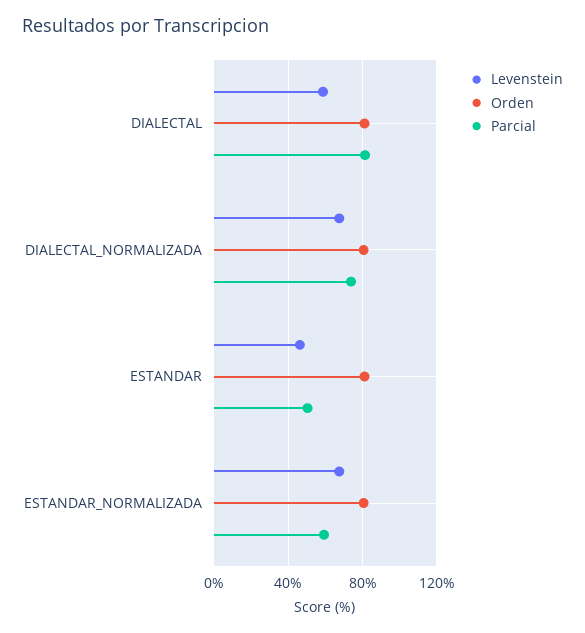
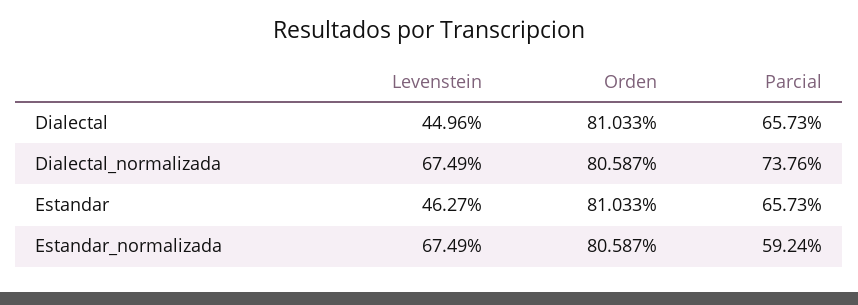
  {
    "Levenstein": {
-     "DIALECTAL": 60,
+     "DIALECTAL": 44.96,
      "DIALECTAL_NORMALIZADA": 67.49,
      "ESTANDAR": 46.27,
      "ESTANDAR_NORMALIZADA": 67.49
    },
    "Orden": {
      "DIALECTAL": 81.033,
      "DIALECTAL_NORMALIZADA": 80.587,
      "ESTANDAR": 81.033,
      "ESTANDAR_NORMALIZADA": 80.587
    },
    "Parcial": {
-     "DIALECTAL": 80,
+     "DIALECTAL": 65.73,
      "DIALECTAL_NORMALIZADA": 73.76,
-     "ESTANDAR": 50,
+     "ESTANDAR": 65.73,
      "ESTANDAR_NORMALIZADA": 59.24
    }
  }

